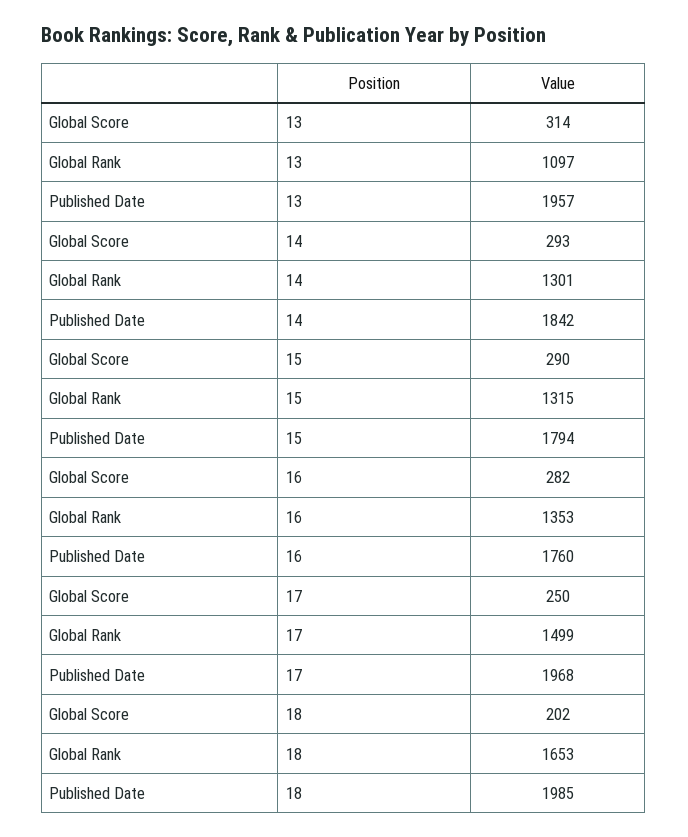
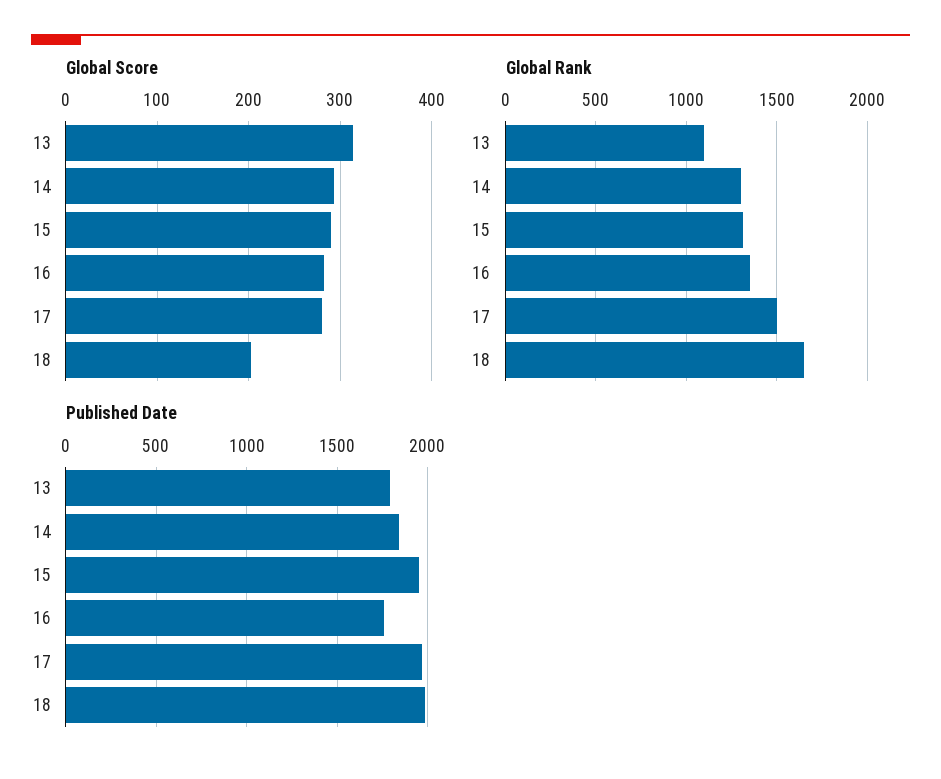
  {
    "Global Score": {
      "13": 314,
      "14": 293,
      "15": 290,
      "16": 282,
-     "17": 250,
+     "17": 280,
      "18": 202
    },
    "Global Rank": {
      "13": 1097,
      "14": 1301,
      "15": 1315,
      "16": 1353,
      "17": 1499,
      "18": 1653
    },
    "Published Date": {
-     "13": 1957,
+     "13": 1800,
      "14": 1842,
-     "15": 1794,
+     "15": 1950,
      "16": 1760,
      "17": 1968,
      "18": 1985
    }
  }

